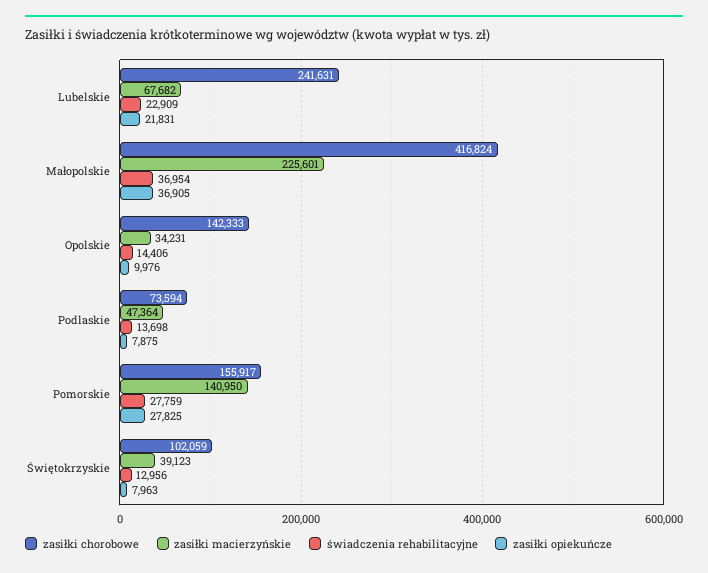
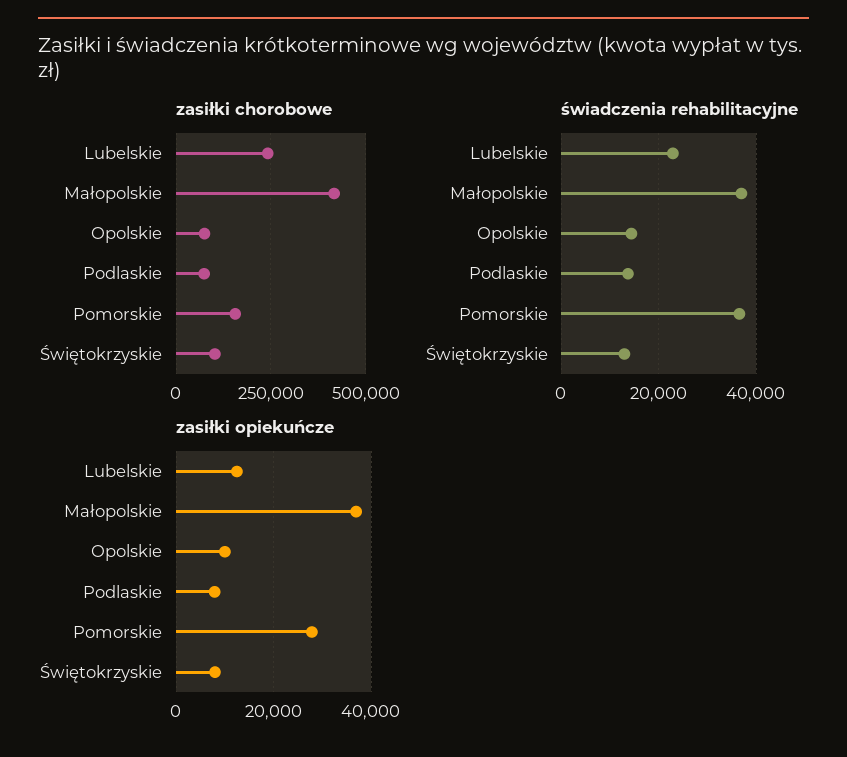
  {
    "zasiłki chorobowe": {
      "Lubelskie": 241631,
      "Małopolskie": 416824,
-     "Opolskie": 142333,
+     "Opolskie": 75000,
      "Podlaskie": 73594,
      "Pomorskie": 155917,
      "Świętokrzyskie": 102059
    },
-   "zasiłki macierzyńskie": {
-     "Lubelskie": 67682,
-     "Małopolskie": 225601,
-     "Opolskie": 34231,
-     "Podlaskie": 47364,
-     "Pomorskie": 140950,
-     "Świętokrzyskie": 39123
-   },
    "świadczenia rehabilitacyjne": {
      "Lubelskie": 22909,
      "Małopolskie": 36954,
      "Opolskie": 14406,
      "Podlaskie": 13698,
-     "Pomorskie": 27759,
+     "Pomorskie": 36000,
      "Świętokrzyskie": 12956
    },
    "zasiłki opiekuńcze": {
-     "Lubelskie": 21831,
+     "Lubelskie": 12000,
      "Małopolskie": 36905,
      "Opolskie": 9976,
      "Podlaskie": 7875,
      "Pomorskie": 27825,
      "Świętokrzyskie": 7963
    }
  }

